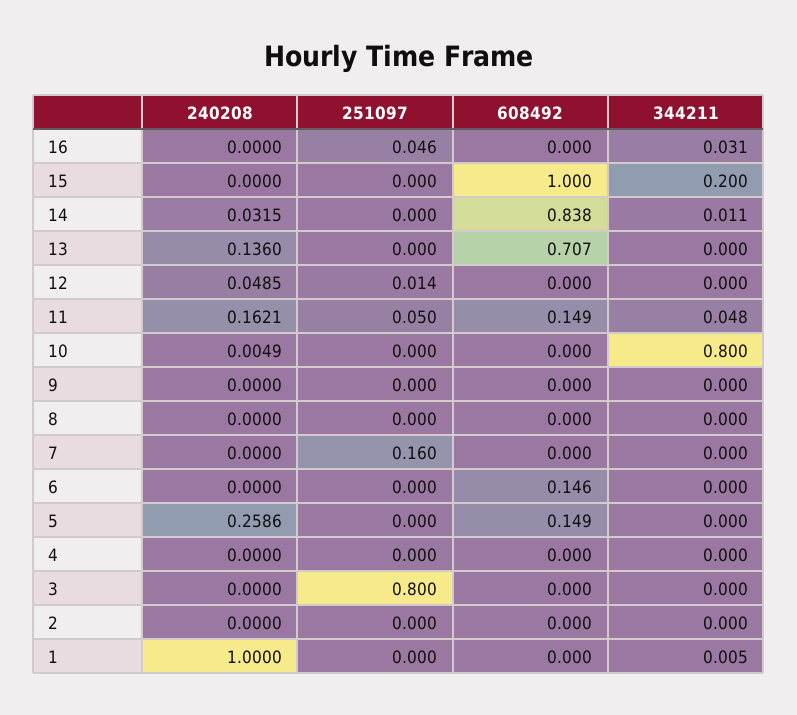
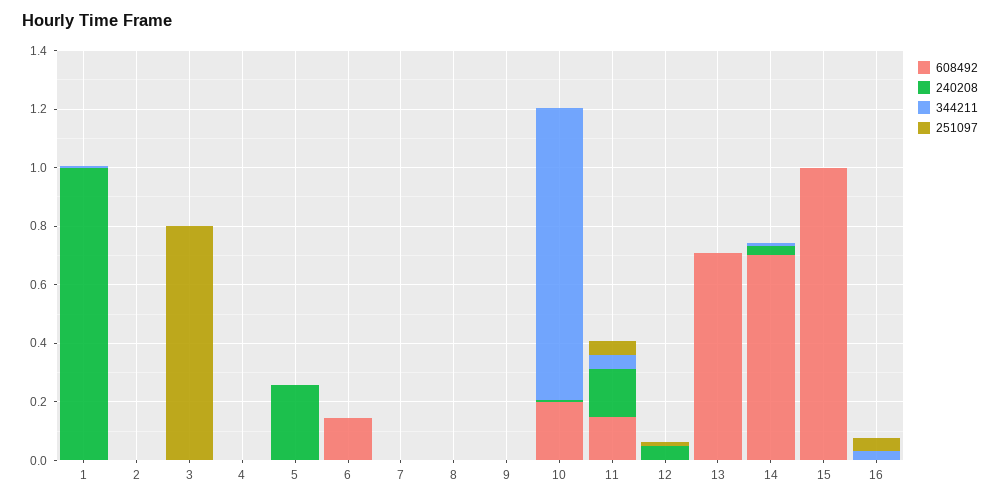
  {
    "240208": {
      "16": 0,
      "15": 0,
      "14": 0.0315,
-     "13": 0.136,
+     "13": 0,
      "12": 0.0485,
      "11": 0.1621,
      "10": 0.0049,
      "9": 0,
      "8": 0,
      "7": 0,
      "6": 0,
      "5": 0.2586,
      "4": 0,
      "3": 0,
      "2": 0,
      "1": 1
    },
    "251097": {
      "16": 0.046,
      "15": 0,
      "14": 0,
      "13": 0,
      "12": 0.014,
      "11": 0.05,
      "10": 0,
      "9": 0,
      "8": 0,
-     "7": 0.16,
+     "7": 0,
      "6": 0,
      "5": 0,
      "4": 0,
      "3": 0.8,
      "2": 0,
      "1": 0
    },
    "608492": {
      "16": 0,
      "15": 1,
-     "14": 0.838,
+     "14": 0.7,
      "13": 0.707,
      "12": 0,
      "11": 0.149,
-     "10": 0,
+     "10": 0.2,
      "9": 0,
      "8": 0,
      "7": 0,
      "6": 0.146,
-     "5": 0.149,
+     "5": 0,
      "4": 0,
      "3": 0,
      "2": 0,
      "1": 0
    },
    "344211": {
      "16": 0.031,
-     "15": 0.2,
+     "15": 0,
      "14": 0.011,
      "13": 0,
      "12": 0,
      "11": 0.048,
-     "10": 0.8,
+     "10": 1,
      "9": 0,
      "8": 0,
      "7": 0,
      "6": 0,
      "5": 0,
      "4": 0,
      "3": 0,
      "2": 0,
      "1": 0.005
    }
  }

